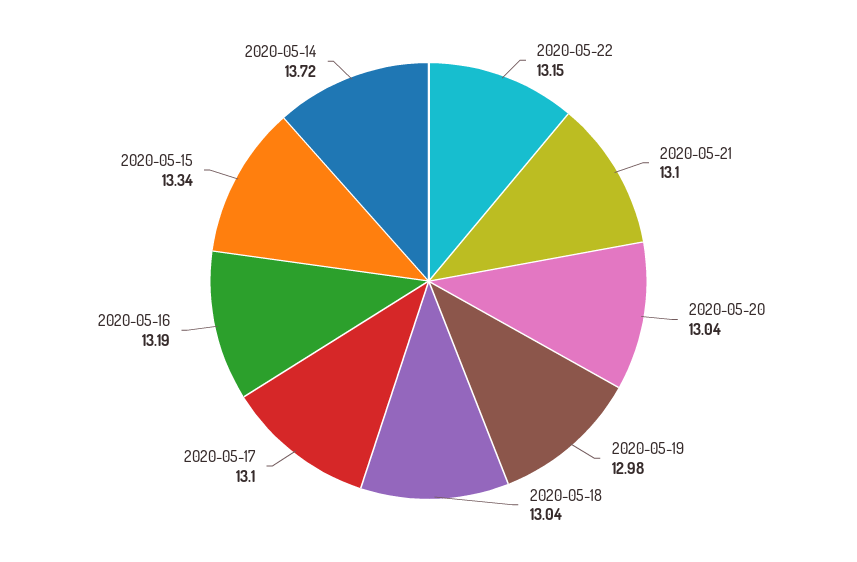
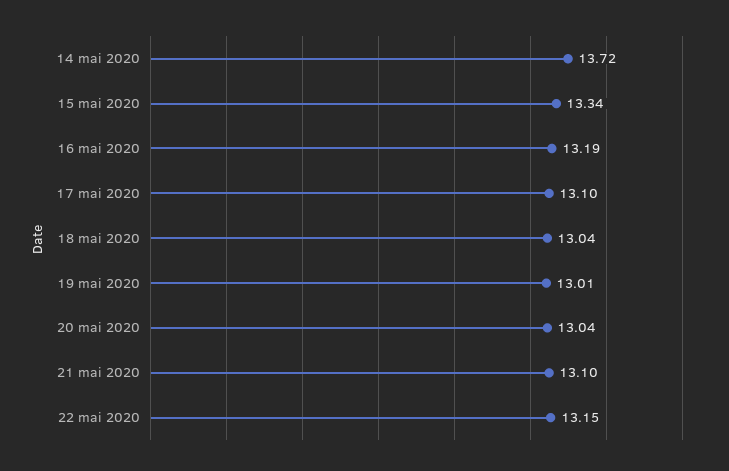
  {
    "2020-05-22": 13.15,
    "2020-05-21": 13.1,
    "2020-05-20": 13.04,
-   "2020-05-19": 12.98,
+   "2020-05-19": 13.01,
    "2020-05-18": 13.04,
    "2020-05-17": 13.1,
    "2020-05-16": 13.19,
    "2020-05-15": 13.34,
    "2020-05-14": 13.72
  }

